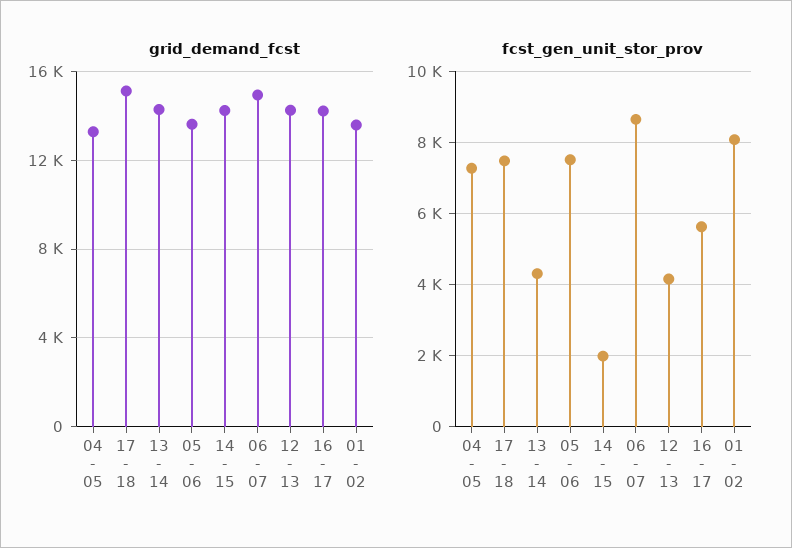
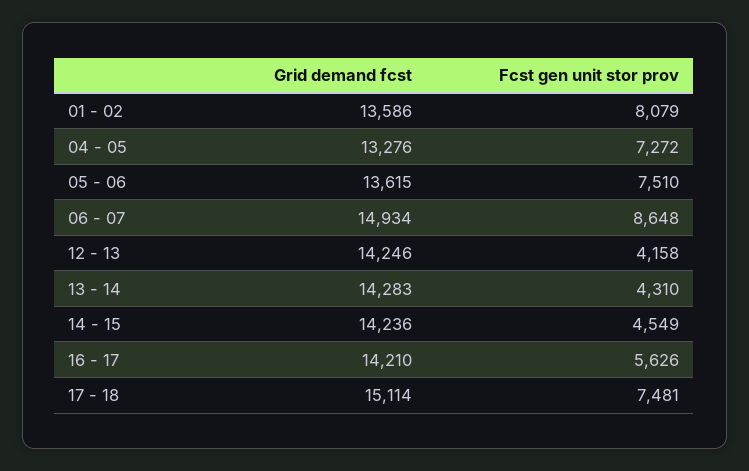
  {
    "grid_demand_fcst": {
      "04 - 05": 13276,
      "17 - 18": 15114,
      "13 - 14": 14283,
      "05 - 06": 13615,
      "14 - 15": 14236,
      "06 - 07": 14934,
      "12 - 13": 14246,
      "16 - 17": 14210,
      "01 - 02": 13586
    },
    "fcst_gen_unit_stor_prov": {
      "04 - 05": 7272,
      "17 - 18": 7481,
      "13 - 14": 4310,
      "05 - 06": 7510,
-     "14 - 15": 2000,
+     "14 - 15": 4549,
      "06 - 07": 8648,
      "12 - 13": 4158,
      "16 - 17": 5626,
      "01 - 02": 8079
    }
  }

